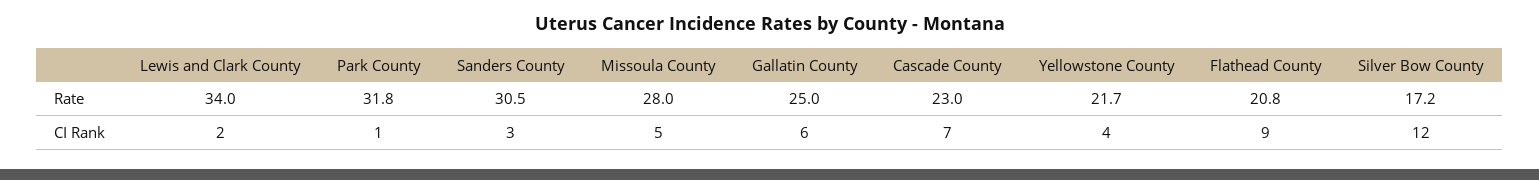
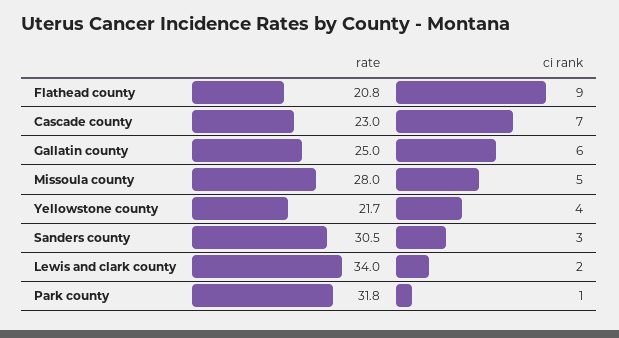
  {
    "Lewis and Clark County": {
      "Rate": 34,
      "CI Rank": 2
    },
    "Park County": {
      "Rate": 31.8,
      "CI Rank": 1
    },
    "Sanders County": {
      "Rate": 30.5,
      "CI Rank": 3
    },
    "Missoula County": {
      "Rate": 28,
      "CI Rank": 5
    },
    "Gallatin County": {
      "Rate": 25,
      "CI Rank": 6
    },
    "Cascade County": {
      "Rate": 23,
      "CI Rank": 7
    },
    "Yellowstone County": {
      "Rate": 21.7,
      "CI Rank": 4
    },
    "Flathead County": {
      "Rate": 20.8,
      "CI Rank": 9
-   },
+   }
-   "Silver Bow County": {
-     "Rate": 17.2,
-     "CI Rank": 12
-   }
  }

